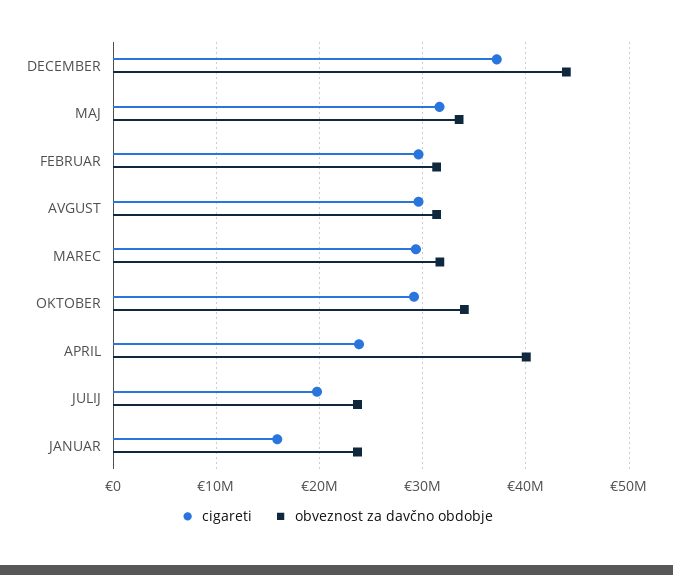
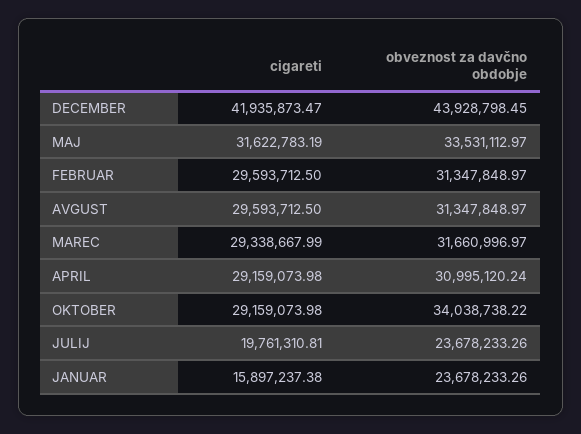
  {
    "cigareti": {
-     "DECEMBER": 37000000,
+     "DECEMBER": 41935873.47,
      "MAJ": 31622783.19,
      "FEBRUAR": 29593712.5,
      "AVGUST": 29593712.5,
      "MAREC": 29338667.99,
      "OKTOBER": 29159073.98,
-     "APRIL": 24000000,
+     "APRIL": 29159073.98,
      "JULIJ": 19761310.81,
      "JANUAR": 15897237.38
    },
    "obveznost za davčno obdobje": {
      "DECEMBER": 43928798.45,
      "MAJ": 33531112.97,
      "FEBRUAR": 31347848.97,
      "AVGUST": 31347848.97,
      "MAREC": 31660996.97,
      "OKTOBER": 34038738.22,
-     "APRIL": 40000000,
+     "APRIL": 30995120.24,
      "JULIJ": 23678233.26,
      "JANUAR": 23678233.26
    }
  }

